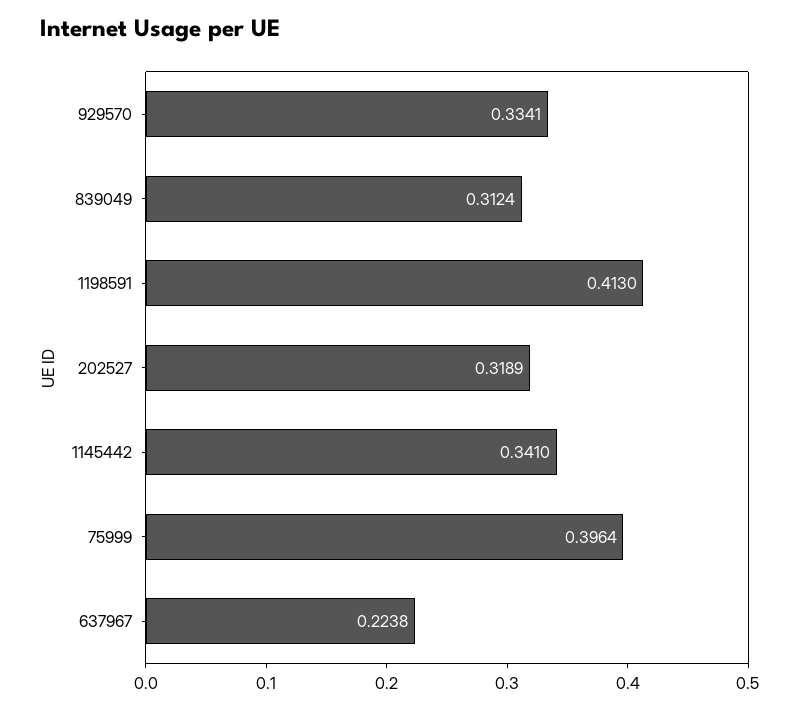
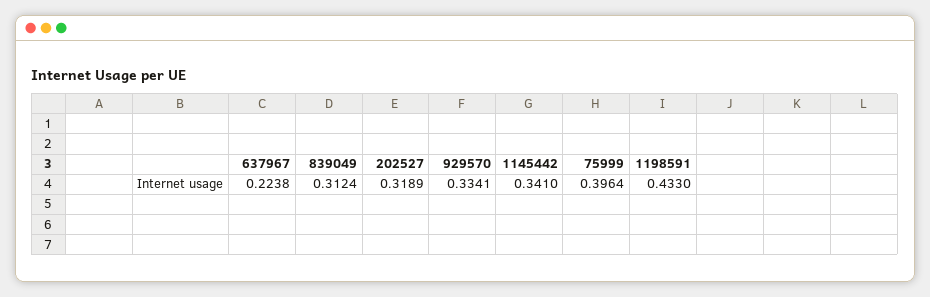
  {
    "929570": 0.3341,
    "839049": 0.3124,
-   "1198591": 0.413,
+   "1198591": 0.433,
    "202527": 0.3189,
    "1145442": 0.341,
    "75999": 0.3964,
    "637967": 0.2238
  }

